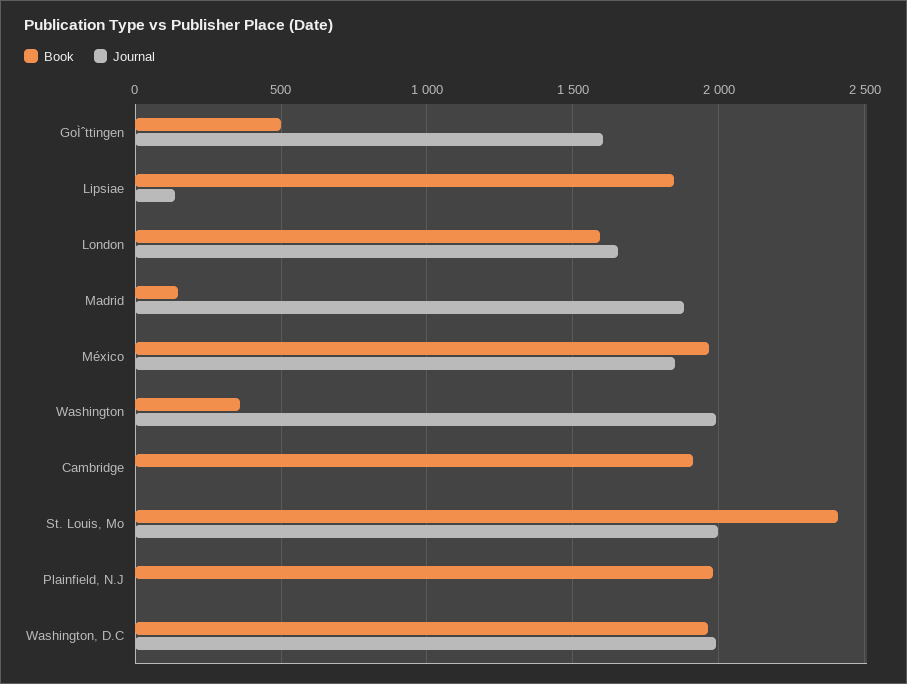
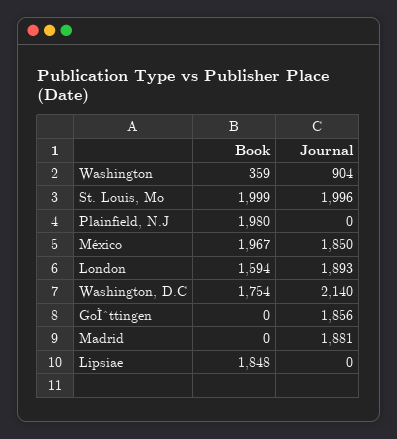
  {
    "Book": {
-     "GoÌˆttingen": 500,
+     "GoÌˆttingen": 0,
      "Lipsiae": 1848,
      "London": 1594,
-     "Madrid": 150,
+     "Madrid": 0,
      "México": 1967,
      "Washington": 359,
-     "Cambridge": 1900,
-     "St. Louis, Mo": 2400,
+     "St. Louis, Mo": 1999,
      "Plainfield, N.J": 1980,
-     "Washington, D.C": 1950
+     "Washington, D.C": 1754
    },
    "Journal": {
-     "GoÌˆttingen": 1600,
+     "GoÌˆttingen": 1856,
-     "Lipsiae": 150,
+     "Lipsiae": 0,
-     "London": 1650,
+     "London": 1893,
      "Madrid": 1881,
      "México": 1850,
-     "Washington": 2000,
+     "Washington": 904,
-     "Cambridge": 0,
      "St. Louis, Mo": 1996,
      "Plainfield, N.J": 0,
-     "Washington, D.C": 2000
+     "Washington, D.C": 2140
    }
  }

